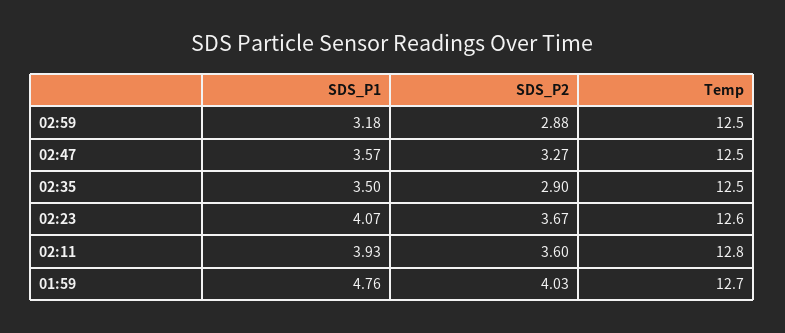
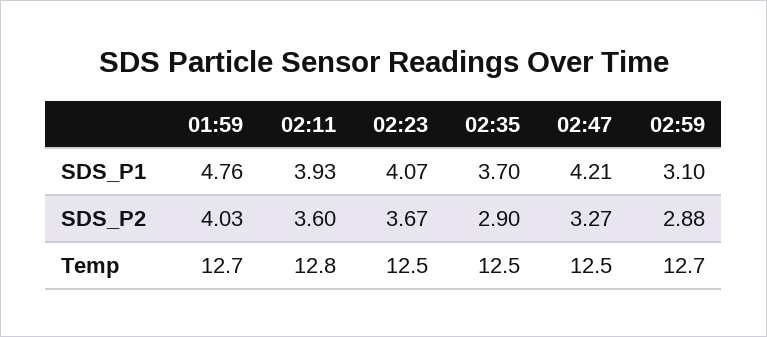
  {
    "SDS_P1": {
-     "02:59": 3.18,
+     "02:59": 3.1,
-     "02:47": 3.57,
+     "02:47": 4.21,
-     "02:35": 3.5,
+     "02:35": 3.7,
      "02:23": 4.07,
      "02:11": 3.93,
      "01:59": 4.76
    },
    "SDS_P2": {
      "02:59": 2.88,
      "02:47": 3.27,
      "02:35": 2.9,
      "02:23": 3.67,
      "02:11": 3.6,
      "01:59": 4.03
    },
    "Temp": {
-     "02:59": 12.5,
+     "02:59": 12.7,
      "02:47": 12.5,
      "02:35": 12.5,
-     "02:23": 12.6,
+     "02:23": 12.5,
      "02:11": 12.8,
      "01:59": 12.7
    }
  }

